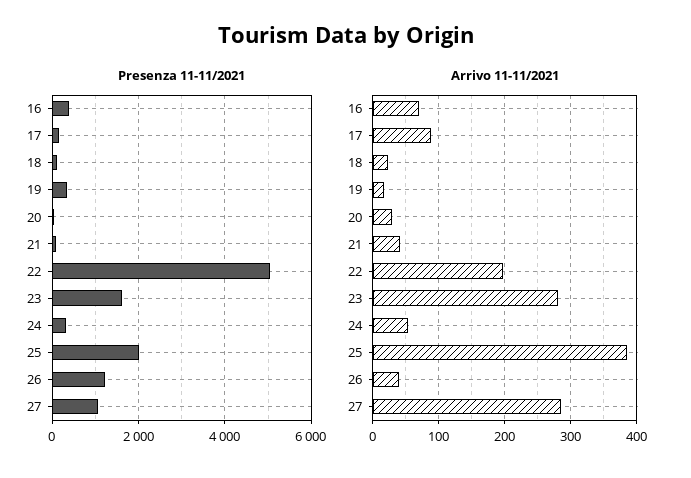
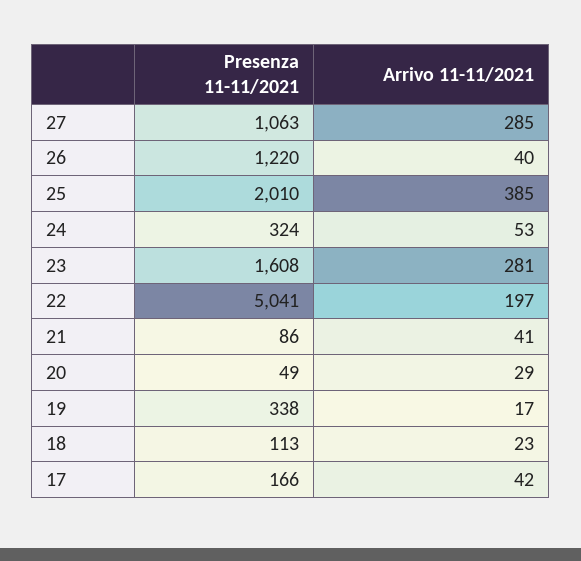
  {
    "Presenza 11-11/2021": {
-     "16": 400,
      "17": 166,
      "18": 113,
      "19": 338,
      "20": 49,
      "21": 86,
      "22": 5041,
      "23": 1608,
      "24": 324,
      "25": 2010,
      "26": 1220,
      "27": 1063
    },
    "Arrivo 11-11/2021": {
-     "16": 70,
-     "17": 90,
+     "17": 42,
      "18": 23,
      "19": 17,
      "20": 29,
      "21": 41,
      "22": 197,
      "23": 281,
      "24": 53,
      "25": 385,
      "26": 40,
      "27": 285
    }
  }

